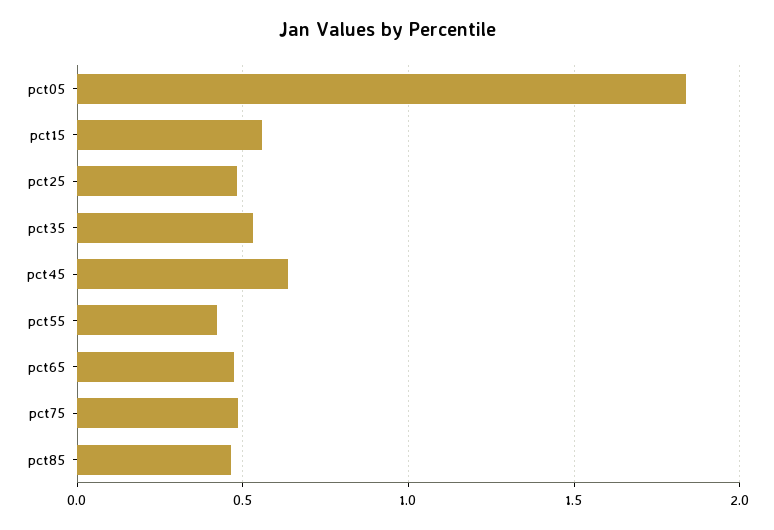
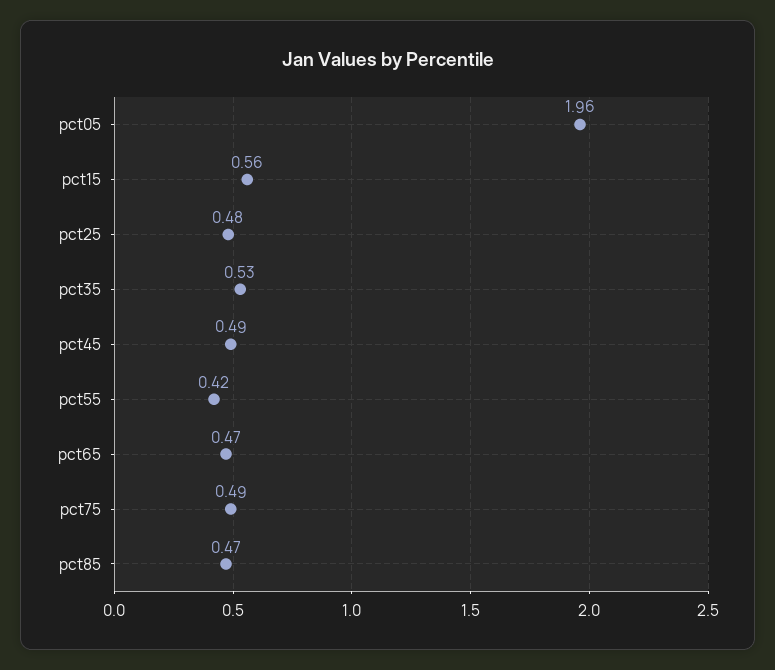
  {
-   "pct05": 1.85,
+   "pct05": 1.96,
    "pct15": 0.56,
    "pct25": 0.48,
    "pct35": 0.53,
-   "pct45": 0.65,
+   "pct45": 0.49,
    "pct55": 0.42,
    "pct65": 0.47,
    "pct75": 0.49,
    "pct85": 0.47
  }

